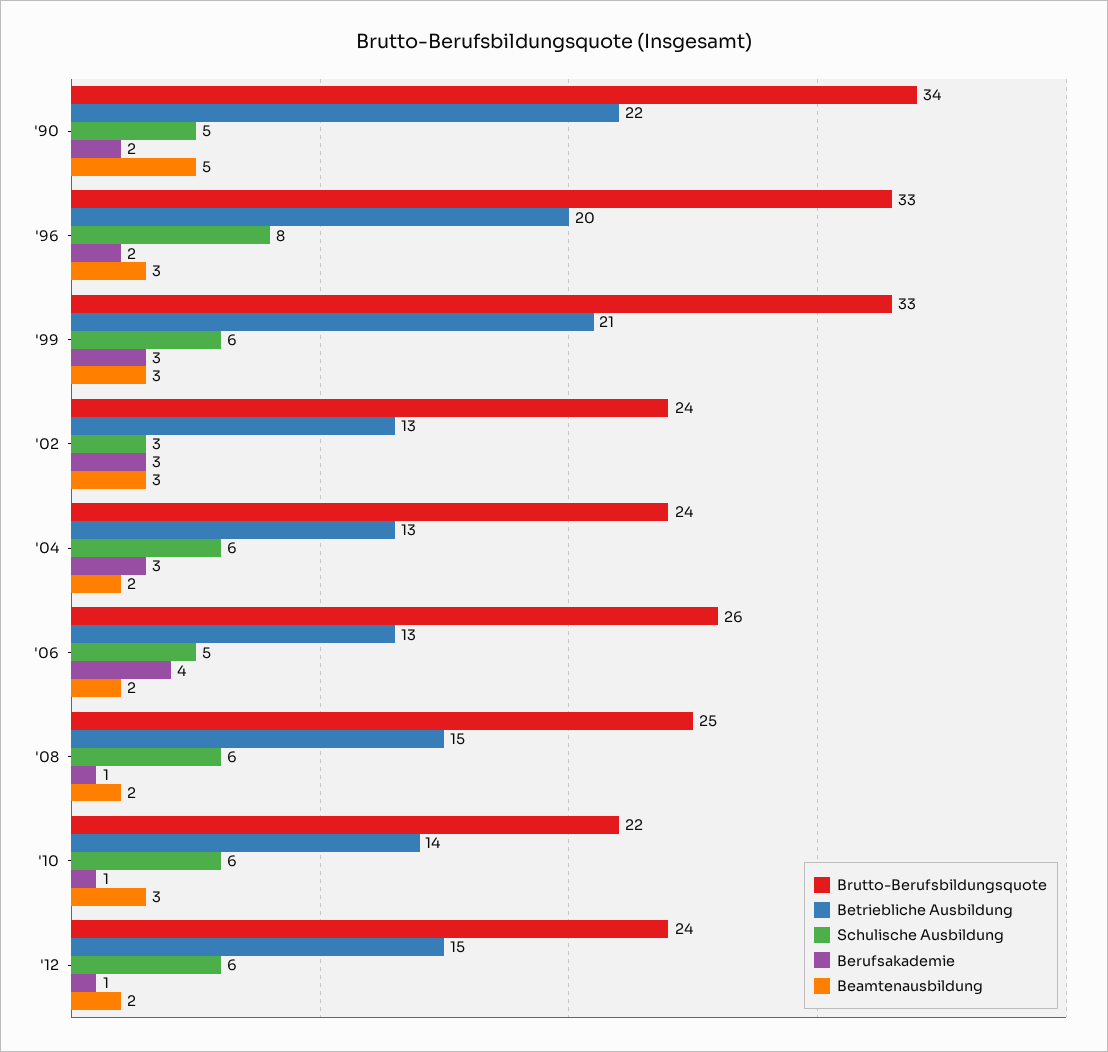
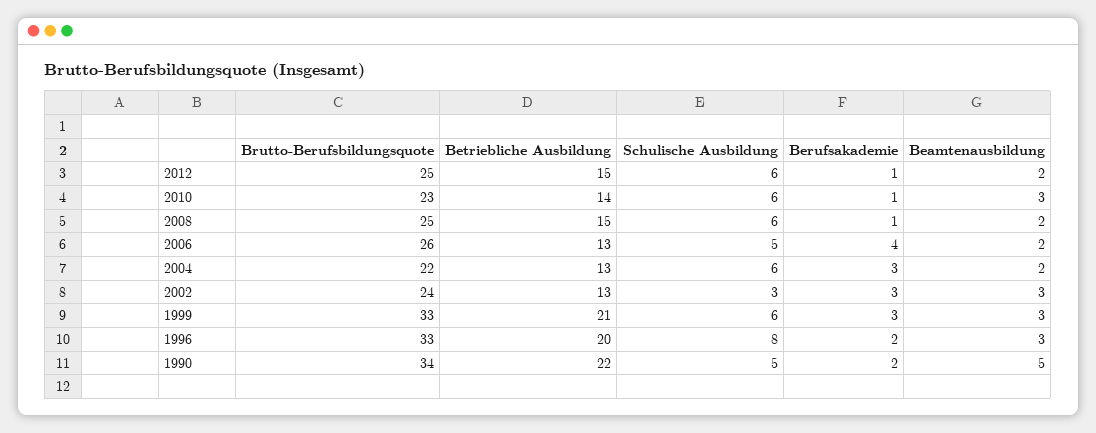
  {
    "Brutto-Berufsbildungsquote": {
      "'90": 34,
      "'96": 33,
      "'99": 33,
      "'02": 24,
-     "'04": 24,
+     "'04": 22,
      "'06": 26,
      "'08": 25,
-     "'10": 22,
+     "'10": 23,
-     "'12": 24
+     "'12": 25
    },
    "Betriebliche Ausbildung": {
      "'90": 22,
      "'96": 20,
      "'99": 21,
      "'02": 13,
      "'04": 13,
      "'06": 13,
      "'08": 15,
      "'10": 14,
      "'12": 15
    },
    "Schulische Ausbildung": {
      "'90": 5,
      "'96": 8,
      "'99": 6,
      "'02": 3,
      "'04": 6,
      "'06": 5,
      "'08": 6,
      "'10": 6,
      "'12": 6
    },
    "Berufsakademie": {
      "'90": 2,
      "'96": 2,
      "'99": 3,
      "'02": 3,
      "'04": 3,
      "'06": 4,
      "'08": 1,
      "'10": 1,
      "'12": 1
    },
    "Beamtenausbildung": {
      "'90": 5,
      "'96": 3,
      "'99": 3,
      "'02": 3,
      "'04": 2,
      "'06": 2,
      "'08": 2,
      "'10": 3,
      "'12": 2
    }
  }

